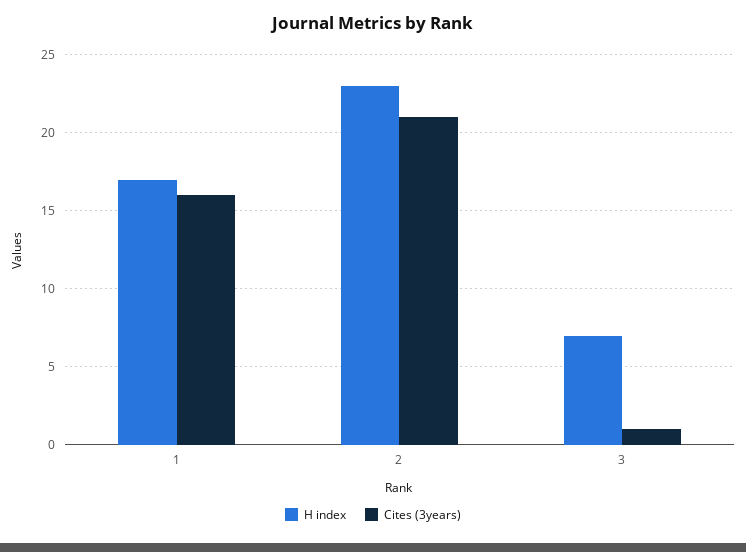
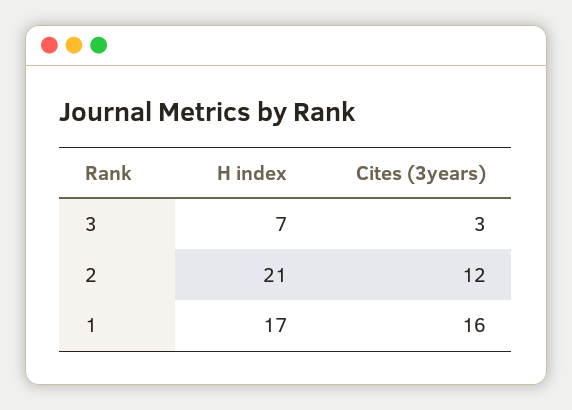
  {
    "H index": {
      "1": 17,
-     "2": 23,
+     "2": 21,
      "3": 7
    },
    "Cites (3years)": {
      "1": 16,
-     "2": 21,
+     "2": 12,
-     "3": 1
+     "3": 3
    }
  }

